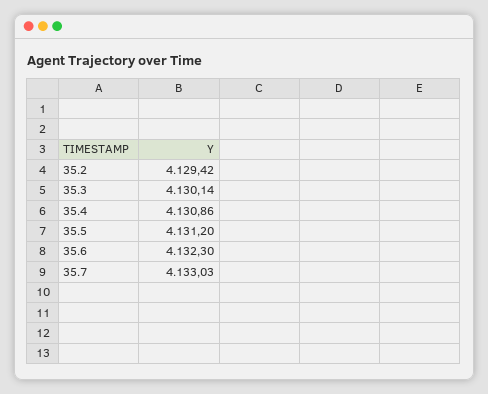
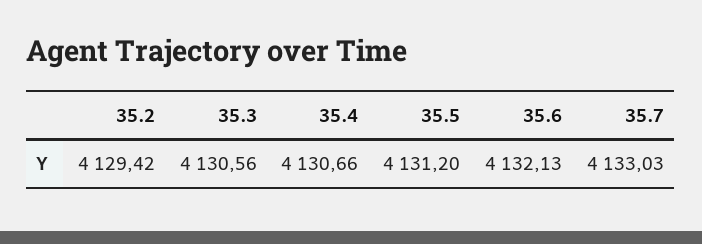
  {
    "35.2": 4129.42,
-   "35.3": 4130.14,
+   "35.3": 4130.56,
-   "35.4": 4130.86,
+   "35.4": 4130.66,
    "35.5": 4131.2,
-   "35.6": 4132.3,
+   "35.6": 4132.13,
    "35.7": 4133.03
  }

